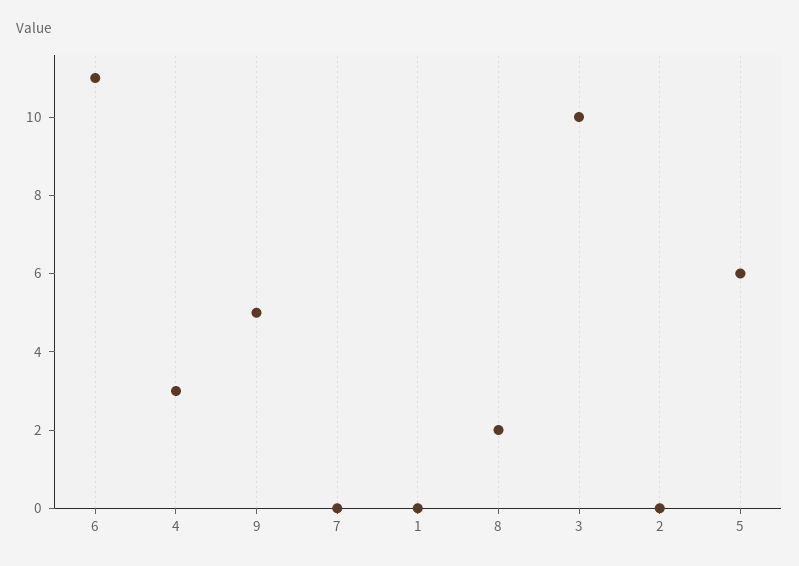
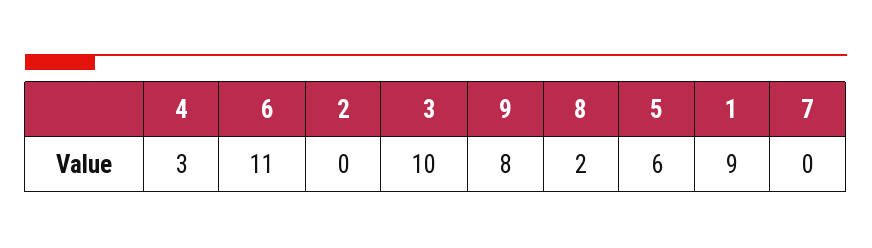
  {
    "6": 11,
    "4": 3,
-   "9": 5,
+   "9": 8,
    "7": 0,
-   "1": 0,
+   "1": 9,
    "8": 2,
    "3": 10,
    "2": 0,
    "5": 6
  }

